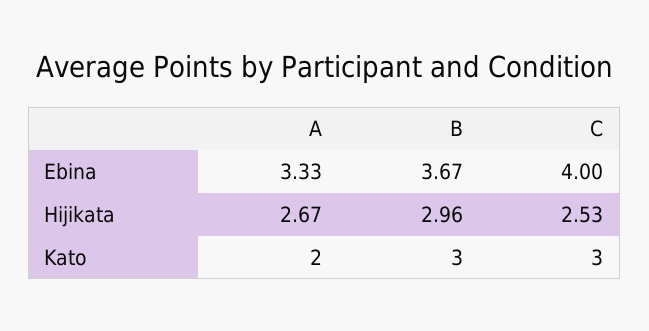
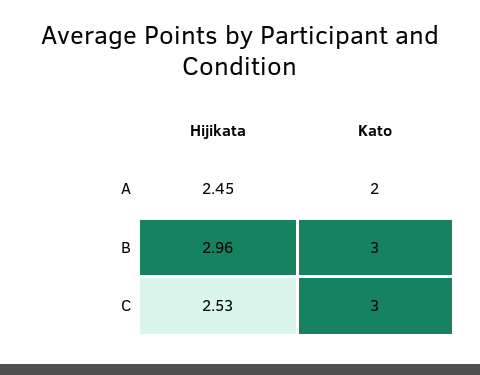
  {
    "A": {
-     "Ebina": 3.33,
-     "Hijikata": 2.67,
+     "Hijikata": 2.45,
      "Kato": 2
    },
    "B": {
-     "Ebina": 3.67,
      "Hijikata": 2.96,
      "Kato": 3
    },
    "C": {
-     "Ebina": 4,
      "Hijikata": 2.53,
      "Kato": 3
    }
  }

